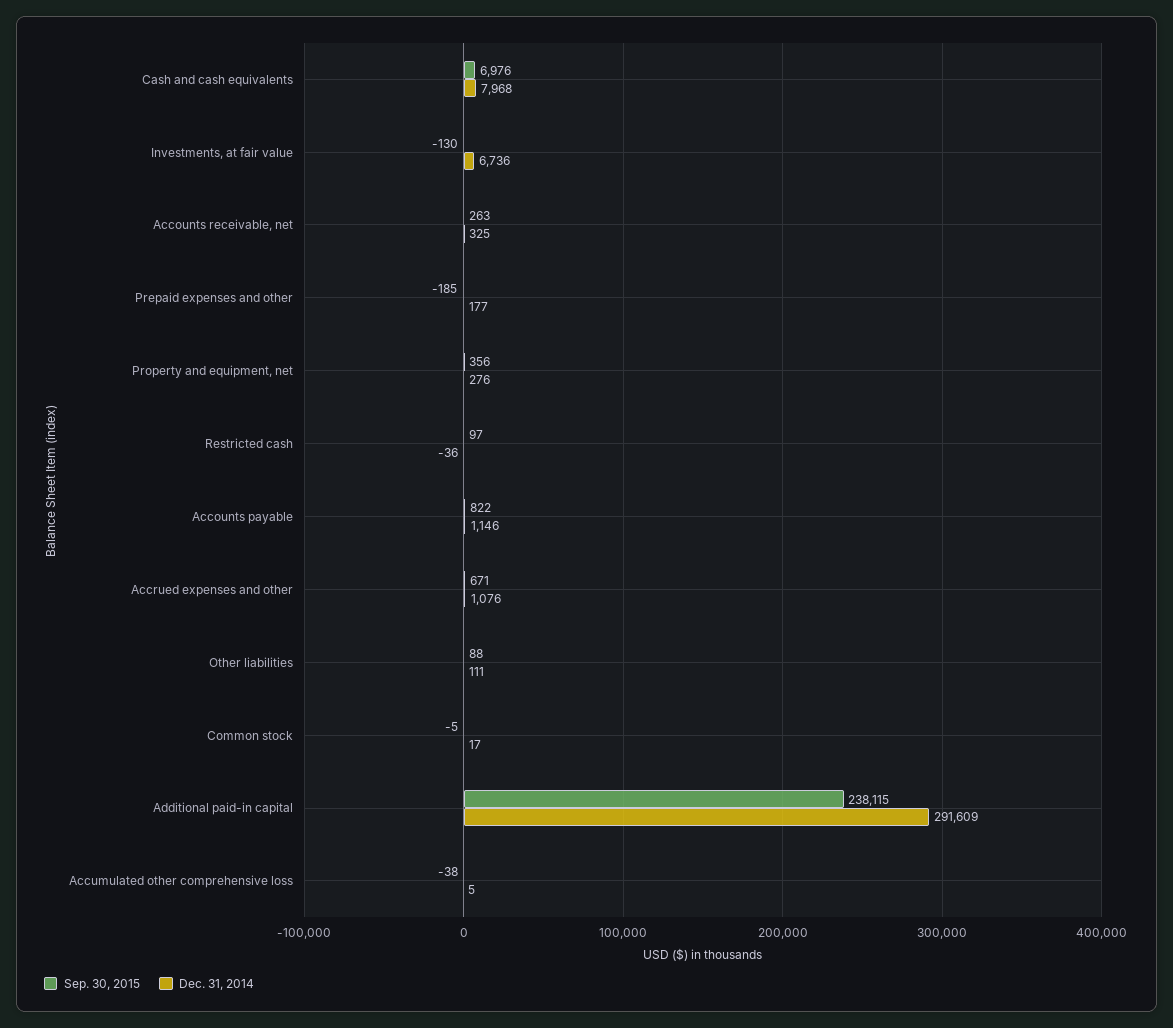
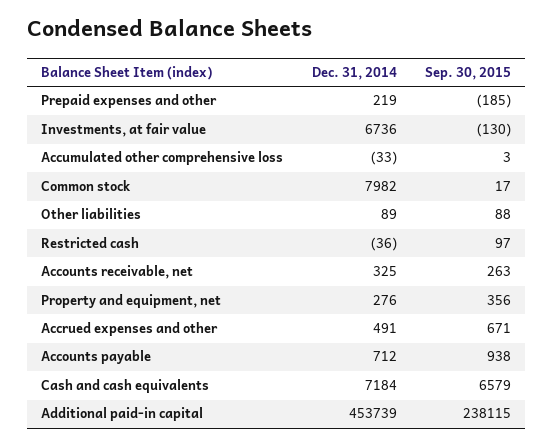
  {
    "Sep. 30, 2015": {
-     "Cash and cash equivalents": 6976,
+     "Cash and cash equivalents": 6579,
      "Investments, at fair value": -130,
      "Accounts receivable, net": 263,
      "Prepaid expenses and other": -185,
      "Property and equipment, net": 356,
      "Restricted cash": 97,
-     "Accounts payable": 822,
+     "Accounts payable": 938,
      "Accrued expenses and other": 671,
      "Other liabilities": 88,
-     "Common stock": -5,
+     "Common stock": 17,
      "Additional paid-in capital": 238115,
-     "Accumulated other comprehensive loss": -38
+     "Accumulated other comprehensive loss": 3
    },
    "Dec. 31, 2014": {
-     "Cash and cash equivalents": 7968,
+     "Cash and cash equivalents": 7184,
      "Investments, at fair value": 6736,
      "Accounts receivable, net": 325,
-     "Prepaid expenses and other": 177,
+     "Prepaid expenses and other": 219,
      "Property and equipment, net": 276,
      "Restricted cash": -36,
-     "Accounts payable": 1146,
+     "Accounts payable": 712,
-     "Accrued expenses and other": 1076,
+     "Accrued expenses and other": 491,
-     "Other liabilities": 111,
+     "Other liabilities": 89,
-     "Common stock": 17,
+     "Common stock": 7982,
-     "Additional paid-in capital": 291609,
+     "Additional paid-in capital": 453739,
-     "Accumulated other comprehensive loss": 5
+     "Accumulated other comprehensive loss": -33
    }
  }

